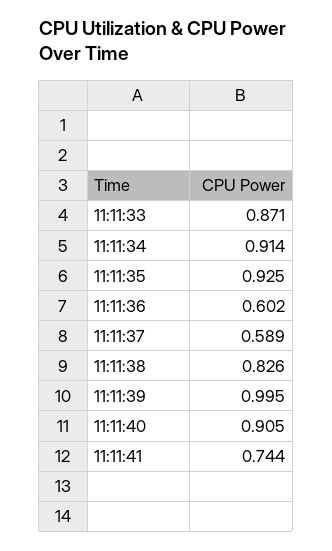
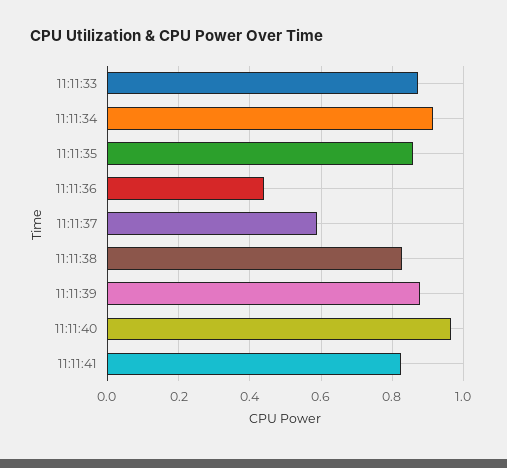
  {
    "11:11:33": 0.871,
    "11:11:34": 0.914,
-   "11:11:35": 0.925,
+   "11:11:35": 0.86,
-   "11:11:36": 0.602,
+   "11:11:36": 0.44,
    "11:11:37": 0.589,
    "11:11:38": 0.826,
-   "11:11:39": 0.995,
+   "11:11:39": 0.88,
-   "11:11:40": 0.905,
+   "11:11:40": 0.96,
-   "11:11:41": 0.744
+   "11:11:41": 0.82
  }

